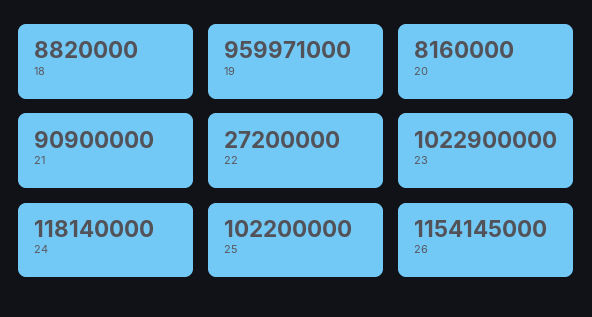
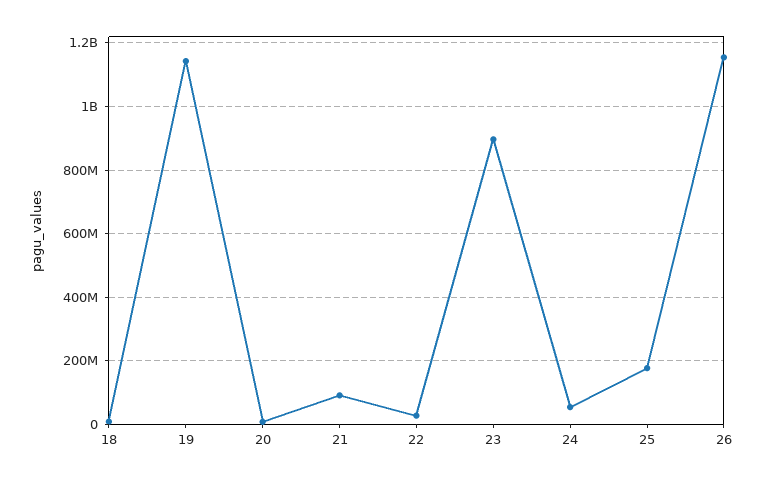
  {
    "18": 8820000,
-   "19": 959971000,
+   "19": 1140000000,
    "20": 8160000,
    "21": 90900000,
    "22": 27200000,
-   "23": 1022900000,
+   "23": 900000000,
-   "24": 118140000,
+   "24": 60000000,
-   "25": 102200000,
+   "25": 180000000,
    "26": 1154145000
  }

